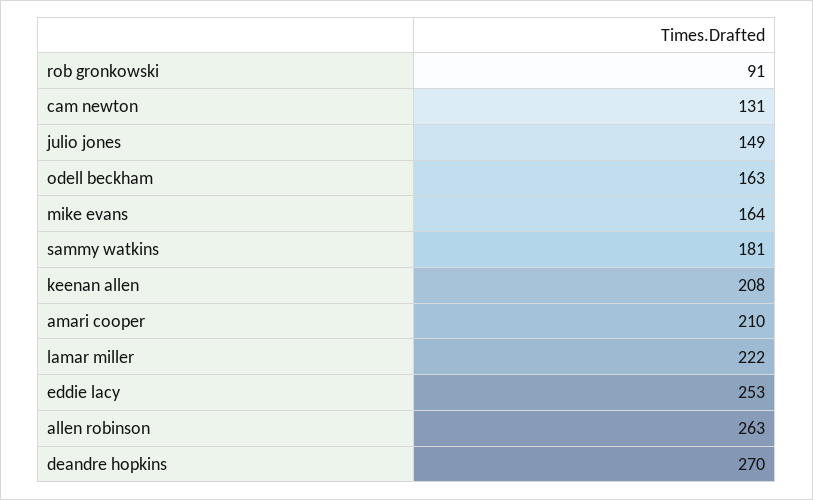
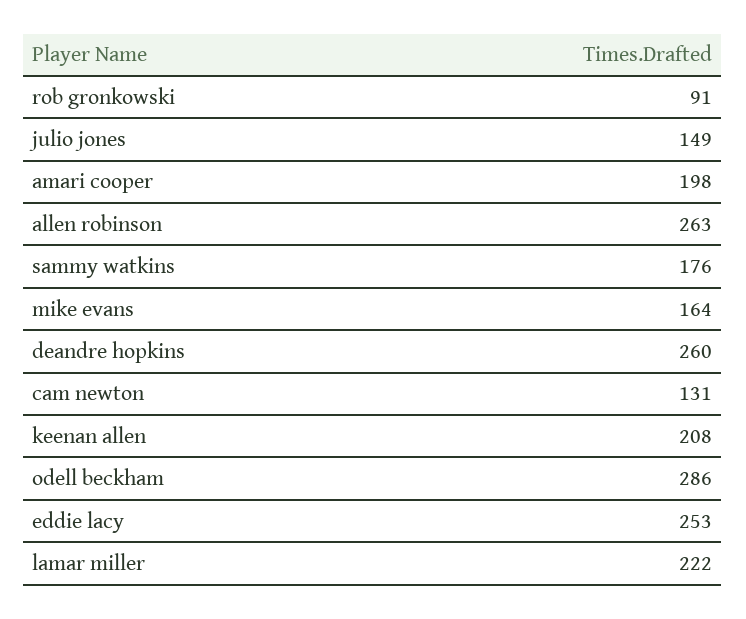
  {
    "rob gronkowski": 91,
    "cam newton": 131,
    "julio jones": 149,
-   "odell beckham": 163,
+   "odell beckham": 286,
    "mike evans": 164,
-   "sammy watkins": 181,
+   "sammy watkins": 176,
    "keenan allen": 208,
-   "amari cooper": 210,
+   "amari cooper": 198,
    "lamar miller": 222,
    "eddie lacy": 253,
    "allen robinson": 263,
-   "deandre hopkins": 270
+   "deandre hopkins": 260
  }

